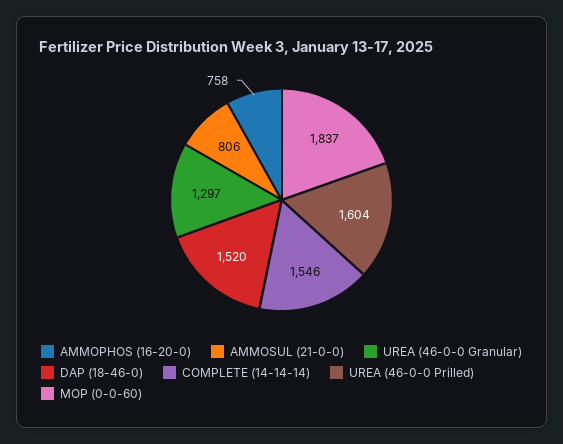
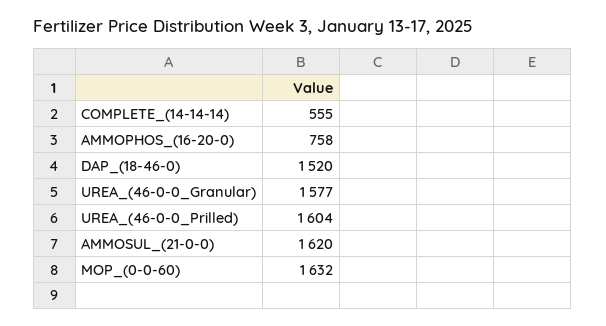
  {
    "AMMOPHOS (16-20-0)": 758,
-   "AMMOSUL (21-0-0)": 806,
+   "AMMOSUL (21-0-0)": 1620,
-   "UREA (46-0-0 Granular)": 1297,
+   "UREA (46-0-0 Granular)": 1577,
    "DAP (18-46-0)": 1520,
-   "COMPLETE (14-14-14)": 1546,
+   "COMPLETE (14-14-14)": 555,
    "UREA (46-0-0 Prilled)": 1604,
-   "MOP (0-0-60)": 1837
+   "MOP (0-0-60)": 1632
  }

